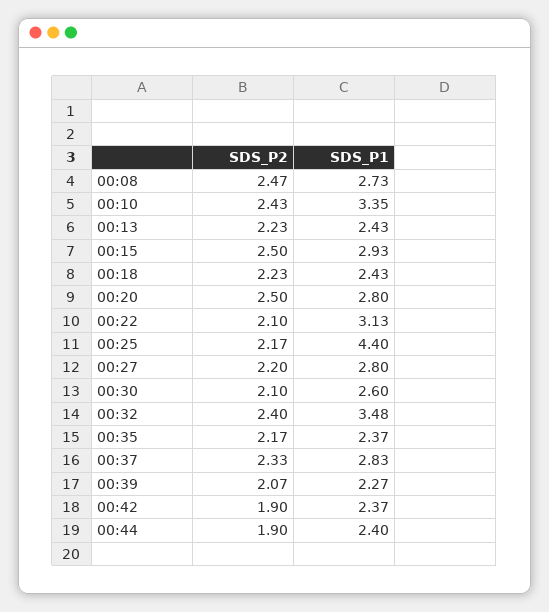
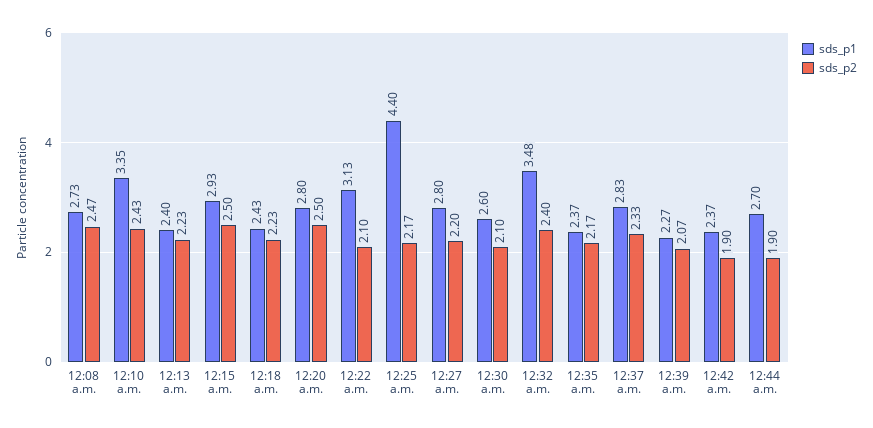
  {
    "SDS_P2": {
      "00:08": 2.47,
      "00:10": 2.43,
      "00:13": 2.23,
      "00:15": 2.5,
      "00:18": 2.23,
      "00:20": 2.5,
      "00:22": 2.1,
      "00:25": 2.17,
      "00:27": 2.2,
      "00:30": 2.1,
      "00:32": 2.4,
      "00:35": 2.17,
      "00:37": 2.33,
      "00:39": 2.07,
      "00:42": 1.9,
      "00:44": 1.9
    },
    "SDS_P1": {
      "00:08": 2.73,
      "00:10": 3.35,
-     "00:13": 2.43,
+     "00:13": 2.4,
      "00:15": 2.93,
      "00:18": 2.43,
      "00:20": 2.8,
      "00:22": 3.13,
      "00:25": 4.4,
      "00:27": 2.8,
      "00:30": 2.6,
      "00:32": 3.48,
      "00:35": 2.37,
      "00:37": 2.83,
      "00:39": 2.27,
      "00:42": 2.37,
-     "00:44": 2.4
+     "00:44": 2.7
    }
  }

